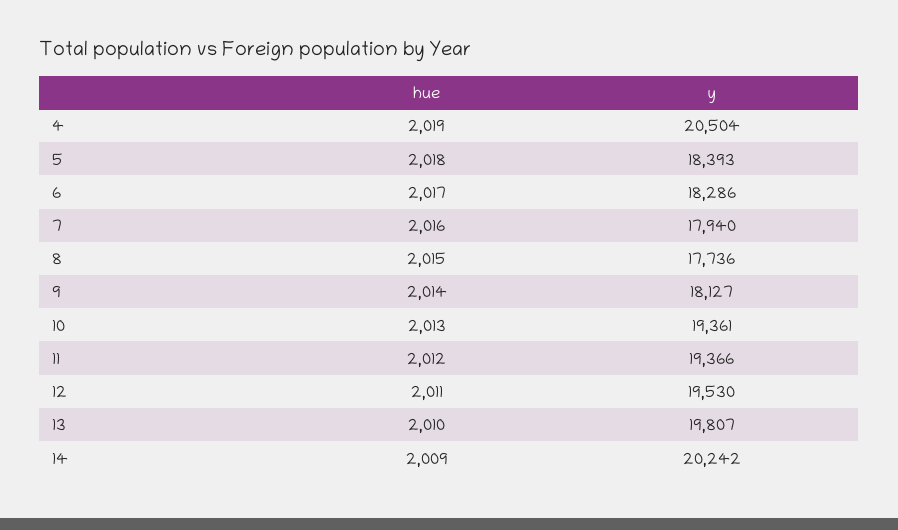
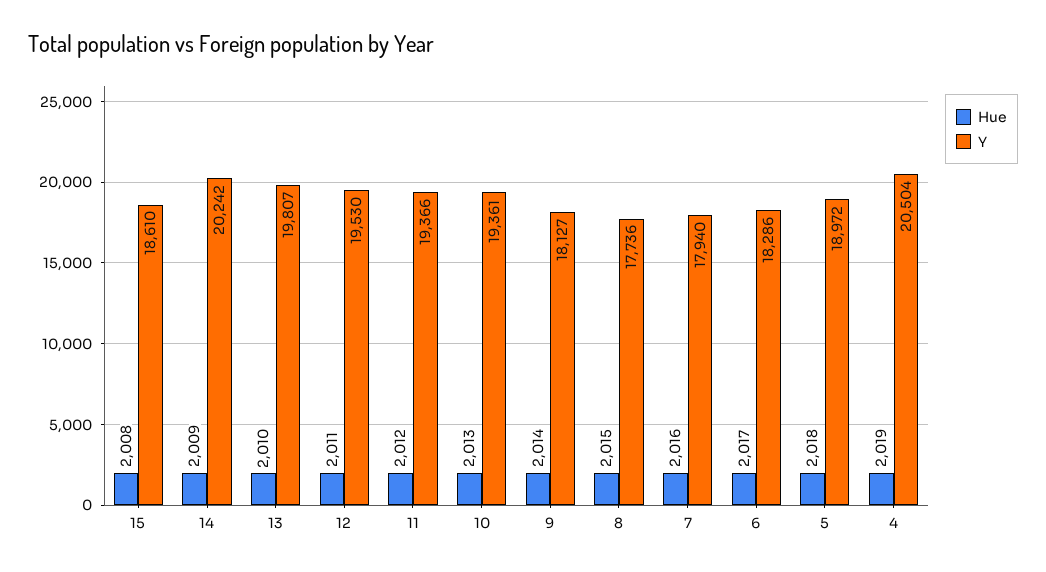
  {
    "hue": {
      "4": 2019,
      "5": 2018,
      "6": 2017,
      "7": 2016,
      "8": 2015,
      "9": 2014,
      "10": 2013,
      "11": 2012,
      "12": 2011,
      "13": 2010,
-     "14": 2009
+     "14": 2009,
+     "15": 2008
    },
    "y": {
      "4": 20504,
-     "5": 18393,
+     "5": 18972,
      "6": 18286,
      "7": 17940,
      "8": 17736,
      "9": 18127,
      "10": 19361,
      "11": 19366,
      "12": 19530,
      "13": 19807,
-     "14": 20242
+     "14": 20242,
+     "15": 18610
    }
  }

